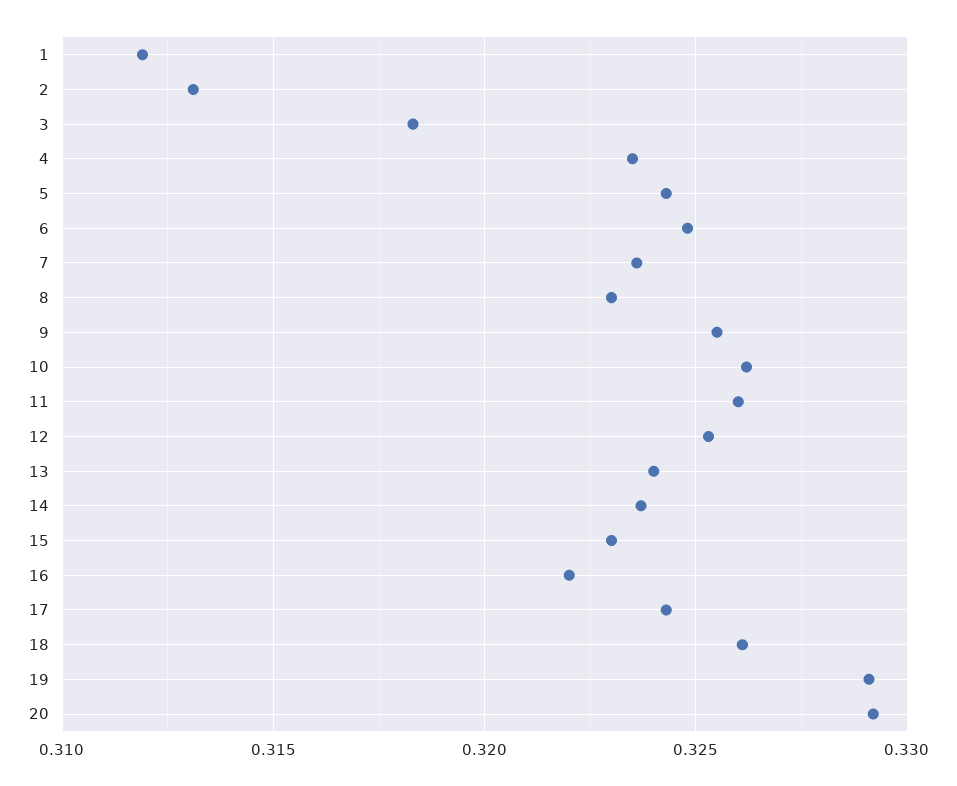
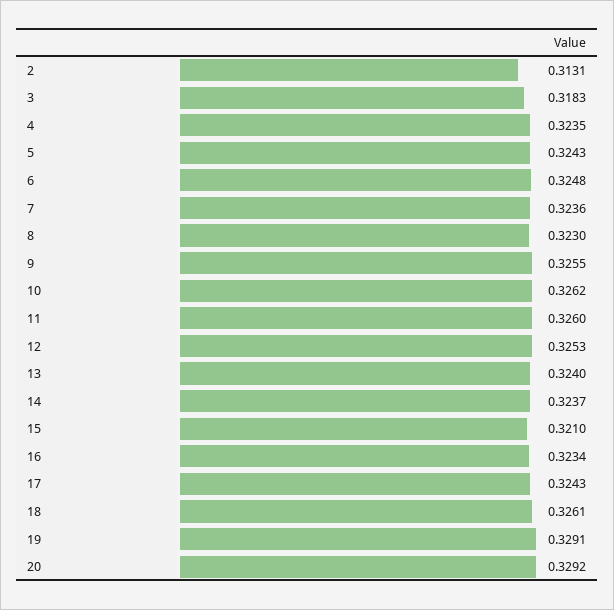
  {
-   "1": 0.312,
    "2": 0.3131,
    "3": 0.3183,
    "4": 0.3235,
    "5": 0.3243,
    "6": 0.3248,
    "7": 0.3236,
    "8": 0.323,
    "9": 0.3255,
    "10": 0.3262,
    "11": 0.326,
    "12": 0.3253,
    "13": 0.324,
    "14": 0.3237,
-   "15": 0.323,
+   "15": 0.321,
-   "16": 0.322,
+   "16": 0.3234,
    "17": 0.3243,
    "18": 0.3261,
    "19": 0.3291,
    "20": 0.3292
  }

